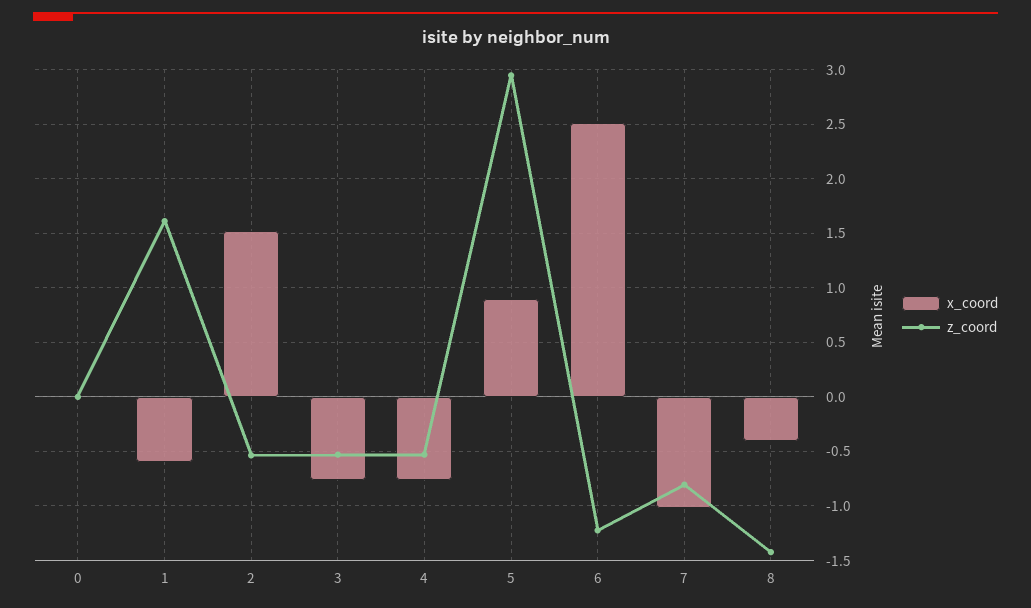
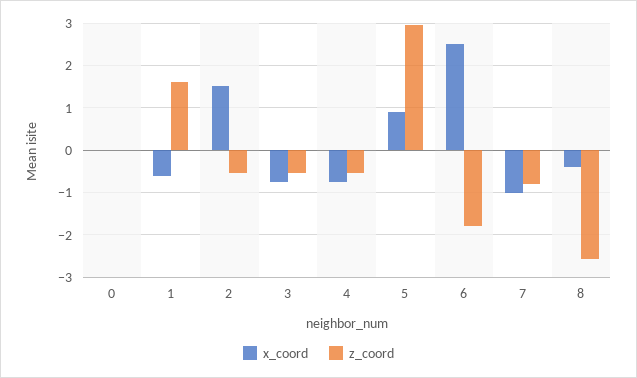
  {
    "x_coord": {
      "0": 0,
      "1": -0.6,
      "2": 1.5,
      "3": -0.8,
      "4": -0.8,
      "5": 0.9,
      "6": 2.5,
      "7": -1,
      "8": -0.4
    },
    "z_coord": {
      "0": 0,
      "1": 1.6,
      "2": -0.5,
      "3": -0.5,
      "4": -0.5,
      "5": 2.9,
-     "6": -1.2,
+     "6": -1.8,
      "7": -0.8,
-     "8": -1.4
+     "8": -2.6
    }
  }

